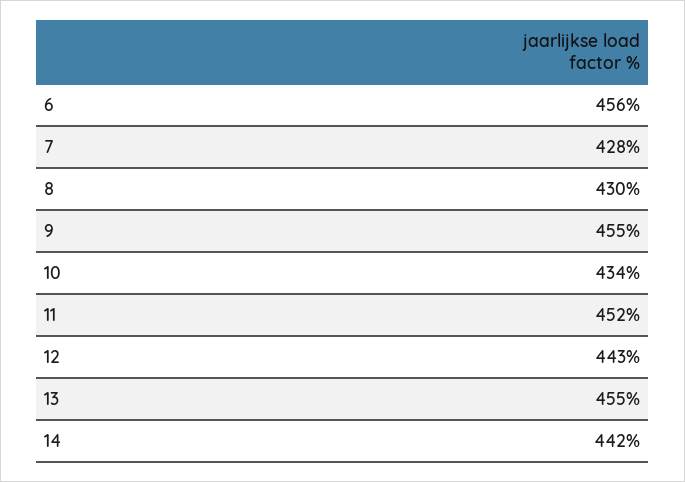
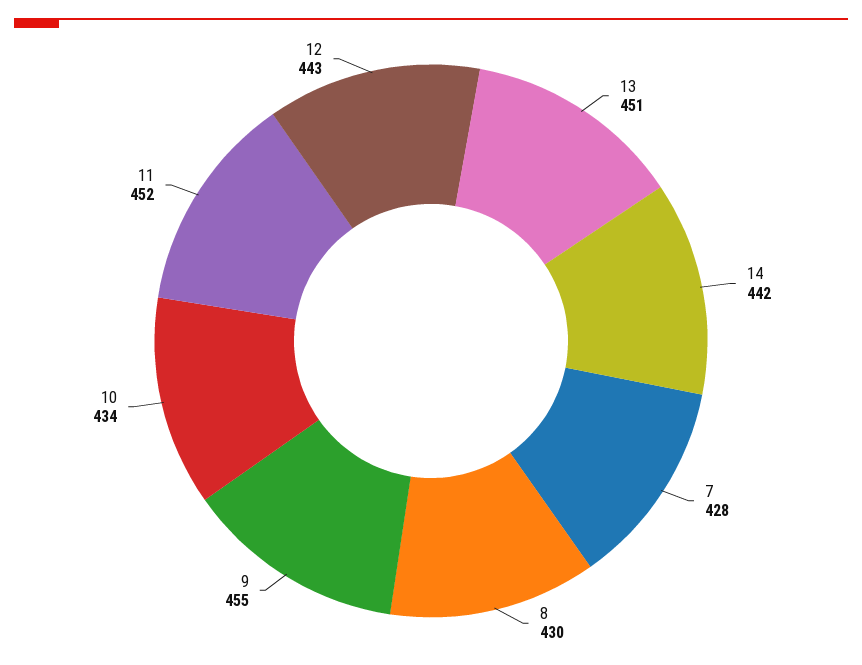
  {
-   "6": 456,
    "7": 428,
    "8": 430,
    "9": 455,
    "10": 434,
    "11": 452,
    "12": 443,
-   "13": 455,
+   "13": 451,
    "14": 442
  }

